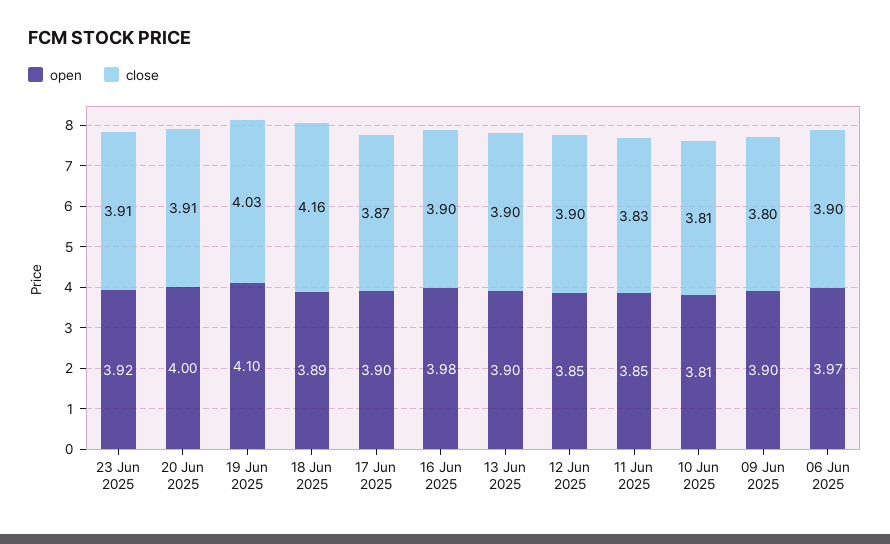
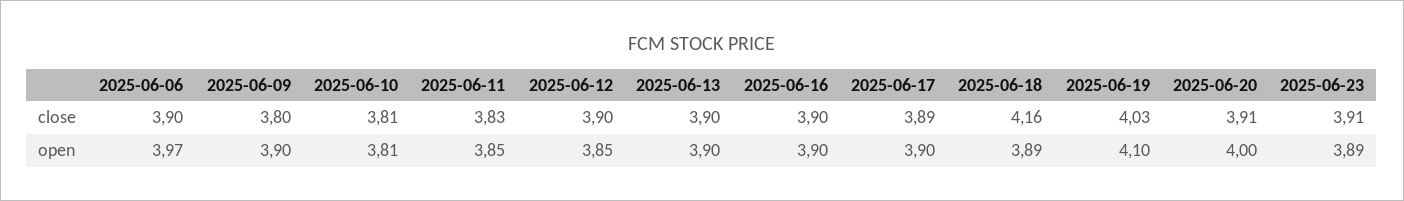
  {
    "open": {
-     "23 Jun 2025": 3.92,
+     "23 Jun 2025": 3.89,
      "20 Jun 2025": 4,
      "19 Jun 2025": 4.1,
      "18 Jun 2025": 3.89,
      "17 Jun 2025": 3.9,
-     "16 Jun 2025": 3.98,
+     "16 Jun 2025": 3.9,
      "13 Jun 2025": 3.9,
      "12 Jun 2025": 3.85,
      "11 Jun 2025": 3.85,
      "10 Jun 2025": 3.81,
      "09 Jun 2025": 3.9,
      "06 Jun 2025": 3.97
    },
    "close": {
      "23 Jun 2025": 3.91,
      "20 Jun 2025": 3.91,
      "19 Jun 2025": 4.03,
      "18 Jun 2025": 4.16,
-     "17 Jun 2025": 3.87,
+     "17 Jun 2025": 3.89,
      "16 Jun 2025": 3.9,
      "13 Jun 2025": 3.9,
      "12 Jun 2025": 3.9,
      "11 Jun 2025": 3.83,
      "10 Jun 2025": 3.81,
      "09 Jun 2025": 3.8,
      "06 Jun 2025": 3.9
    }
  }

